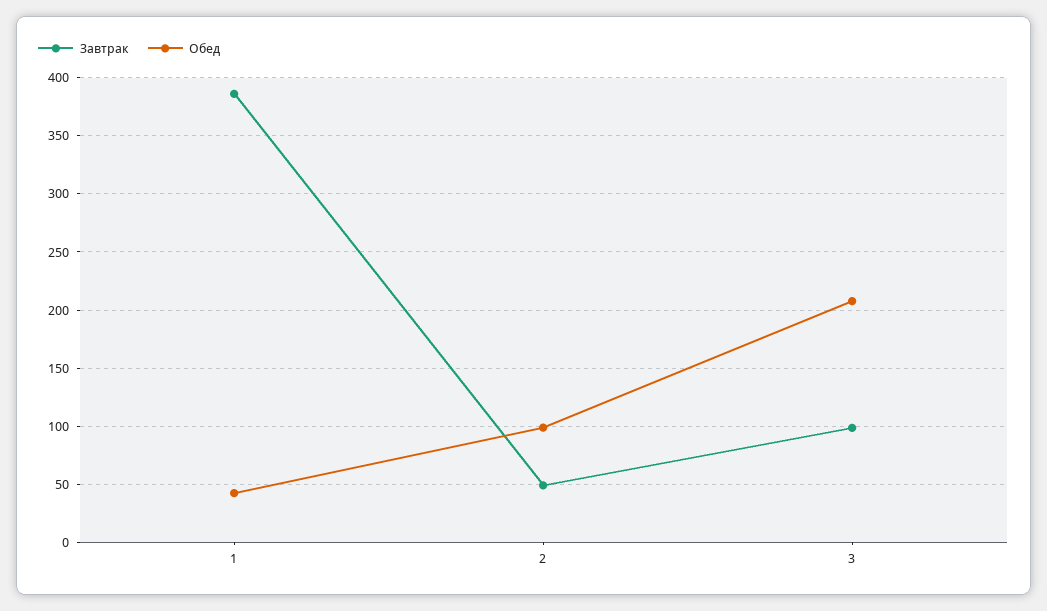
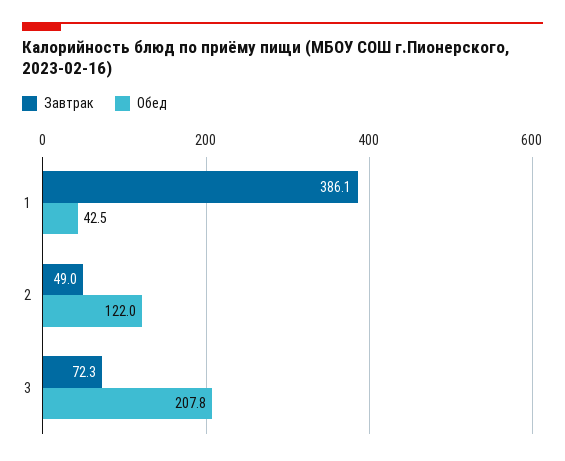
  {
    "Завтрак": {
      "1": 386.1,
      "2": 49,
-     "3": 100
+     "3": 72.3
    },
    "Обед": {
      "1": 42.5,
-     "2": 100,
+     "2": 122,
      "3": 207.8
    }
  }

